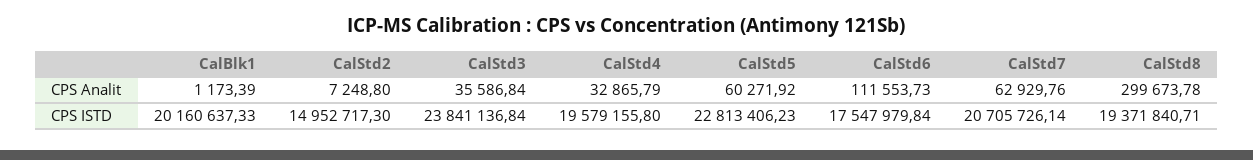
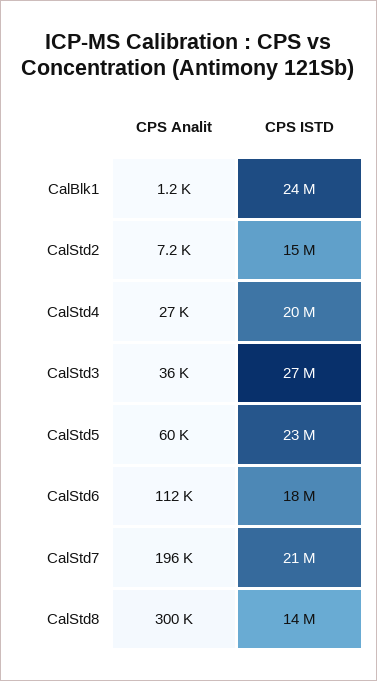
  {
    "CalBlk1": {
      "CPS Analit": 1173.39,
-     "CPS ISTD": 20160637.33
+     "CPS ISTD": 24000000
    },
    "CalStd2": {
      "CPS Analit": 7248.8,
      "CPS ISTD": 14952717.3
    },
    "CalStd3": {
      "CPS Analit": 35586.84,
-     "CPS ISTD": 23841136.84
+     "CPS ISTD": 27000000
    },
    "CalStd4": {
-     "CPS Analit": 32865.79,
+     "CPS Analit": 27000,
      "CPS ISTD": 19579155.8
    },
    "CalStd5": {
      "CPS Analit": 60271.92,
      "CPS ISTD": 22813406.23
    },
    "CalStd6": {
      "CPS Analit": 111553.73,
      "CPS ISTD": 17547979.84
    },
    "CalStd7": {
-     "CPS Analit": 62929.76,
+     "CPS Analit": 196000,
      "CPS ISTD": 20705726.14
    },
    "CalStd8": {
      "CPS Analit": 299673.78,
-     "CPS ISTD": 19371840.71
+     "CPS ISTD": 14000000
    }
  }

